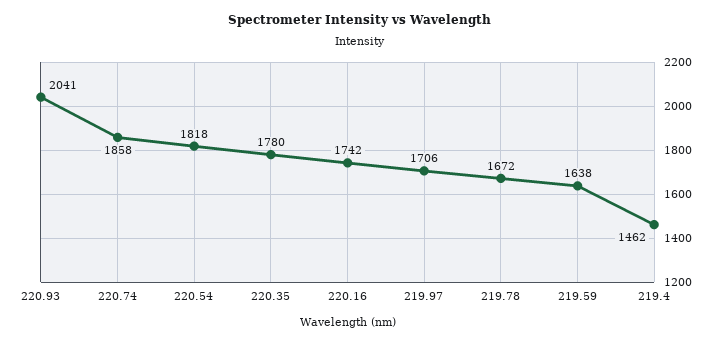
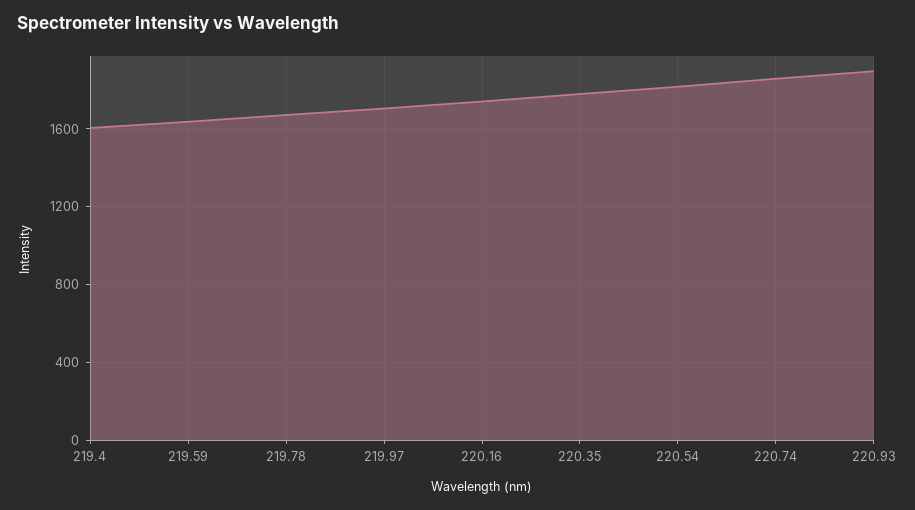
  {
-   "220.93": 2041,
+   "220.93": 1900,
    "220.74": 1858,
    "220.54": 1818,
    "220.35": 1780,
    "220.16": 1742,
    "219.97": 1706,
    "219.78": 1672,
    "219.59": 1638,
-   "219.4": 1462
+   "219.4": 1600
  }

